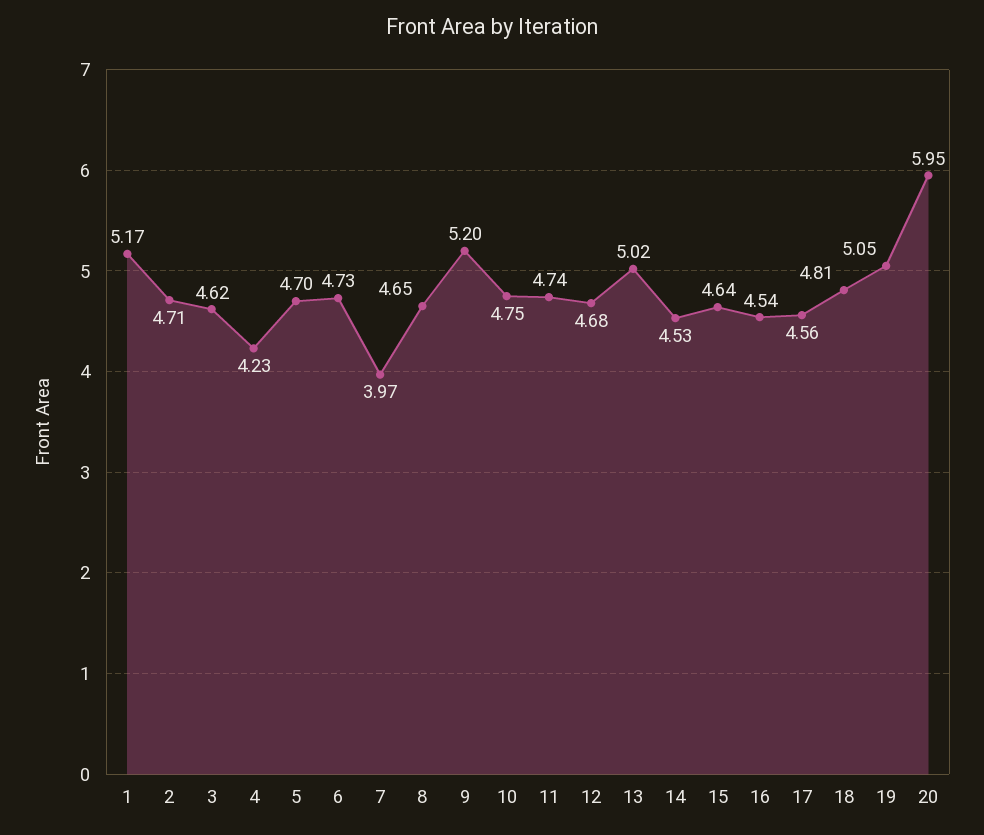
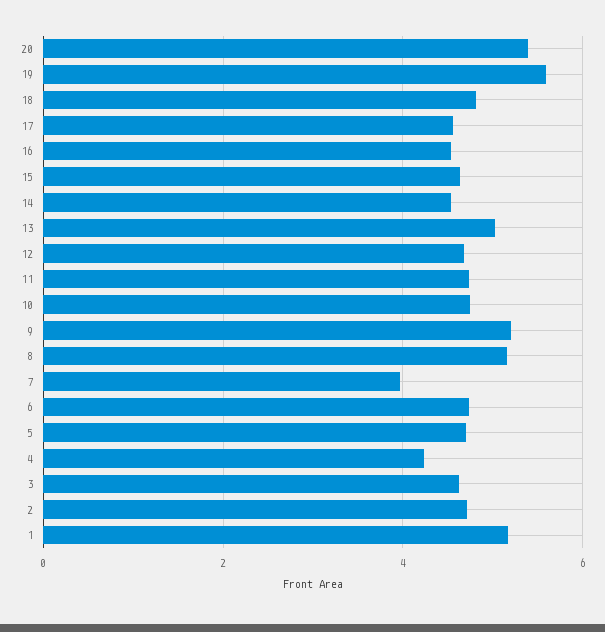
  {
    "1": 5.17,
    "2": 4.71,
    "3": 4.62,
    "4": 4.23,
    "5": 4.7,
    "6": 4.73,
    "7": 3.97,
-   "8": 4.65,
+   "8": 5.2,
    "9": 5.2,
    "10": 4.75,
    "11": 4.74,
    "12": 4.68,
    "13": 5.02,
    "14": 4.53,
    "15": 4.64,
    "16": 4.54,
    "17": 4.56,
    "18": 4.81,
-   "19": 5.05,
+   "19": 5.6,
-   "20": 5.95
+   "20": 5.4
  }

